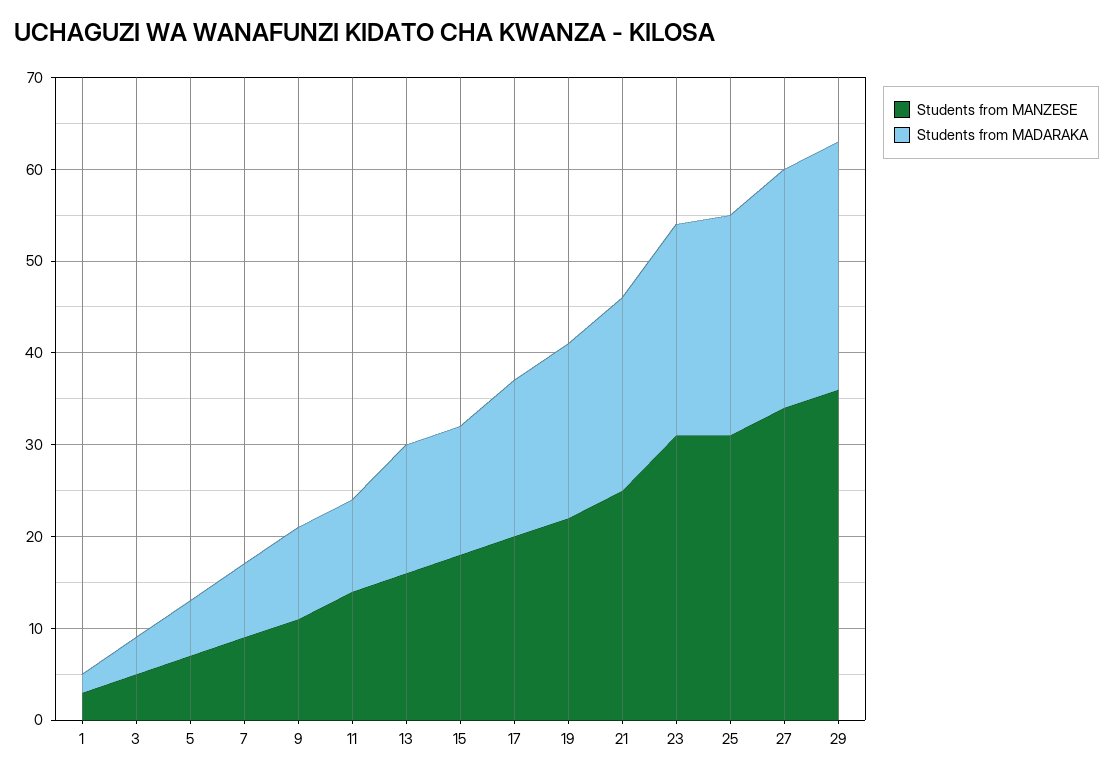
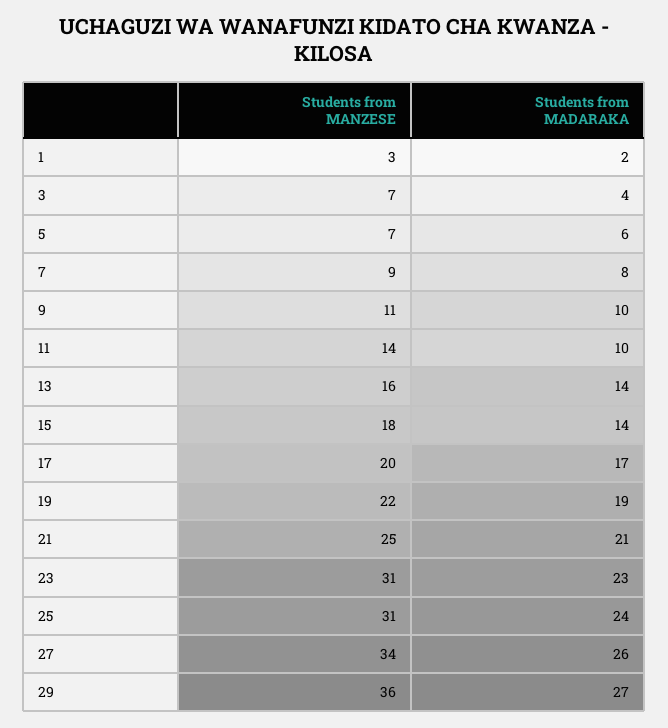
  {
    "Students from MANZESE": {
      "1": 3,
-     "3": 5,
+     "3": 7,
      "5": 7,
      "7": 9,
      "9": 11,
      "11": 14,
      "13": 16,
      "15": 18,
      "17": 20,
      "19": 22,
      "21": 25,
      "23": 31,
      "25": 31,
      "27": 34,
      "29": 36
    },
    "Students from MADARAKA": {
      "1": 2,
      "3": 4,
      "5": 6,
      "7": 8,
      "9": 10,
      "11": 10,
      "13": 14,
      "15": 14,
      "17": 17,
      "19": 19,
      "21": 21,
      "23": 23,
      "25": 24,
      "27": 26,
      "29": 27
    }
  }

